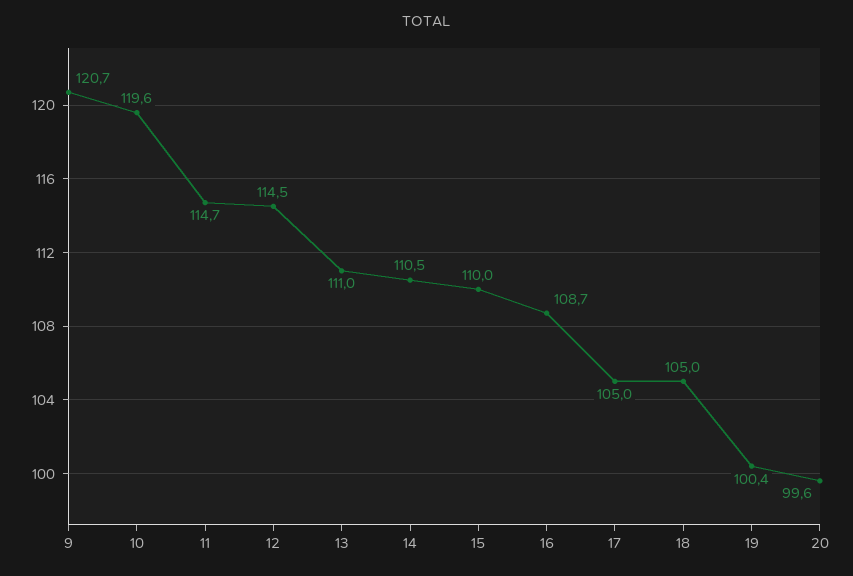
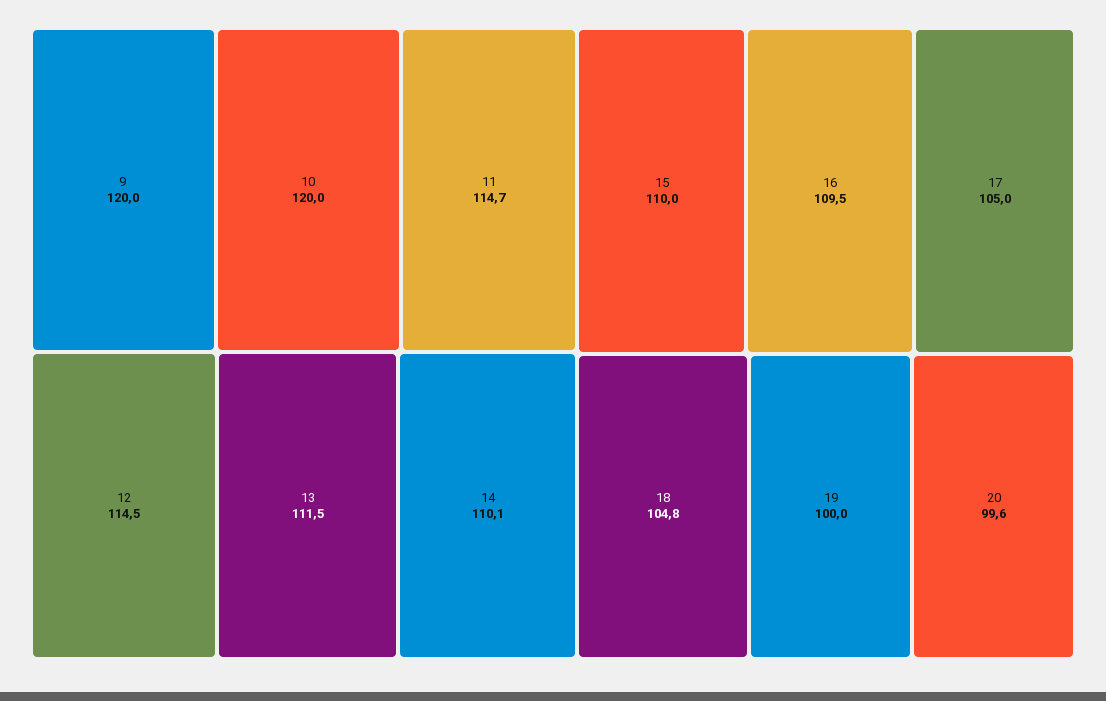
  {
-   "9": 120.7,
+   "9": 120,
-   "10": 119.6,
+   "10": 120,
    "11": 114.7,
    "12": 114.5,
-   "13": 111,
+   "13": 111.5,
-   "14": 110.5,
+   "14": 110.1,
    "15": 110,
-   "16": 108.7,
+   "16": 109.5,
    "17": 105,
-   "18": 105,
+   "18": 104.8,
-   "19": 100.4,
+   "19": 100,
    "20": 99.6
  }

